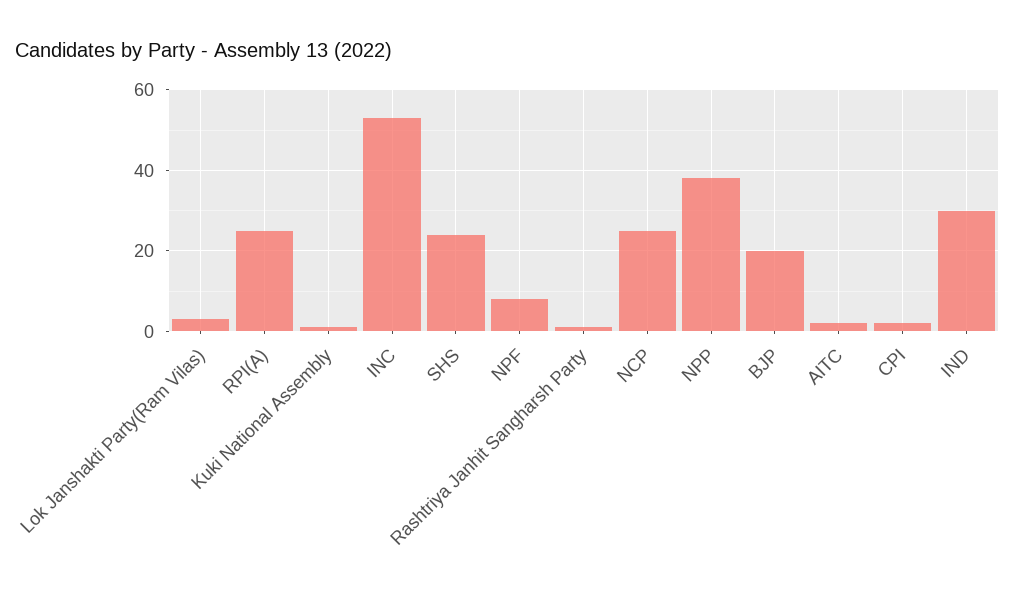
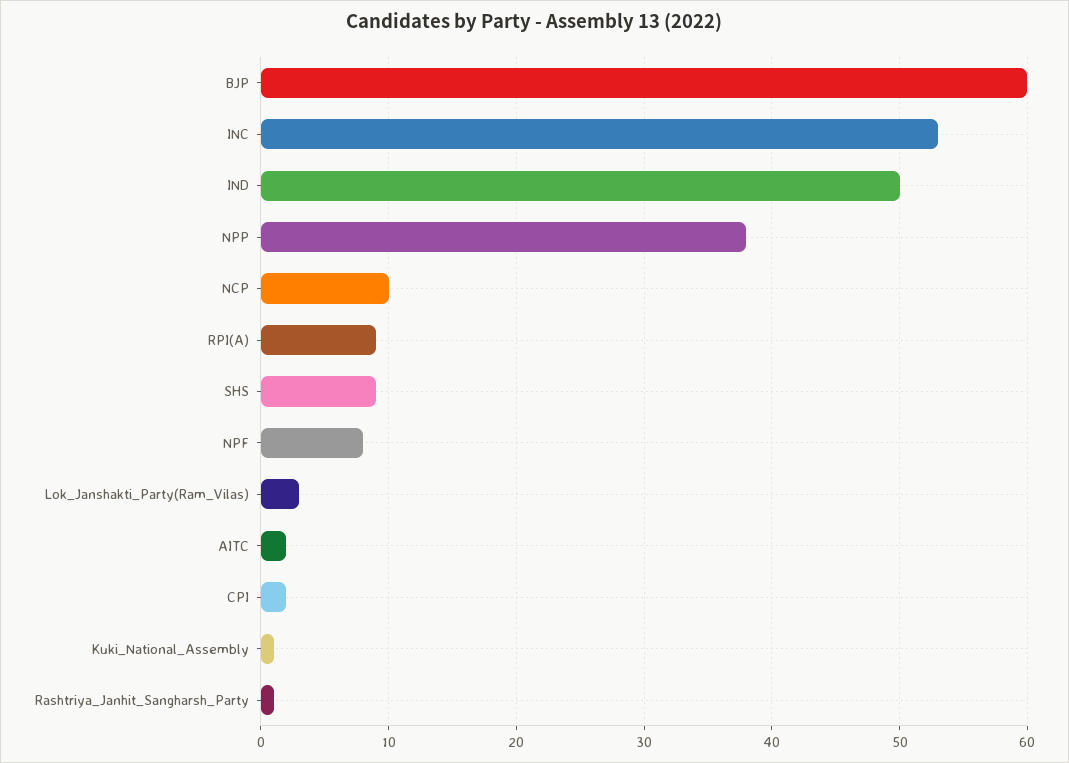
  {
    "Lok Janshakti Party(Ram Vilas)": 3,
-   "RPI(A)": 25,
+   "RPI(A)": 9,
    "Kuki National Assembly": 1,
    "INC": 53,
-   "SHS": 25,
+   "SHS": 9,
    "NPF": 8,
    "Rashtriya Janhit Sangharsh Party": 1,
-   "NCP": 25,
+   "NCP": 10,
    "NPP": 38,
-   "BJP": 20,
+   "BJP": 60,
    "AITC": 2,
    "CPI": 2,
-   "IND": 30
+   "IND": 50
  }

